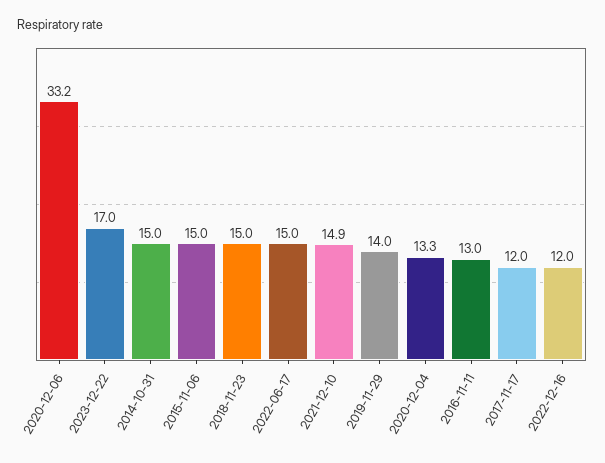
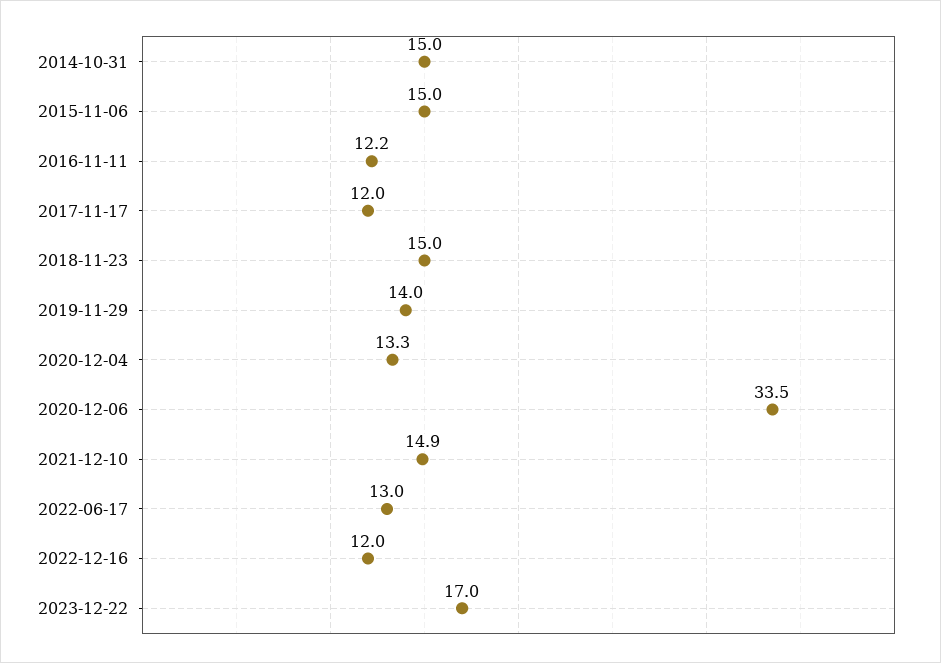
  {
-   "2020-12-06": 33.2,
+   "2020-12-06": 33.5,
    "2023-12-22": 17,
    "2014-10-31": 15,
    "2015-11-06": 15,
    "2018-11-23": 15,
-   "2022-06-17": 15,
+   "2022-06-17": 13,
    "2021-12-10": 14.9,
    "2019-11-29": 14,
    "2020-12-04": 13.3,
-   "2016-11-11": 13,
+   "2016-11-11": 12.2,
    "2017-11-17": 12,
    "2022-12-16": 12
  }

